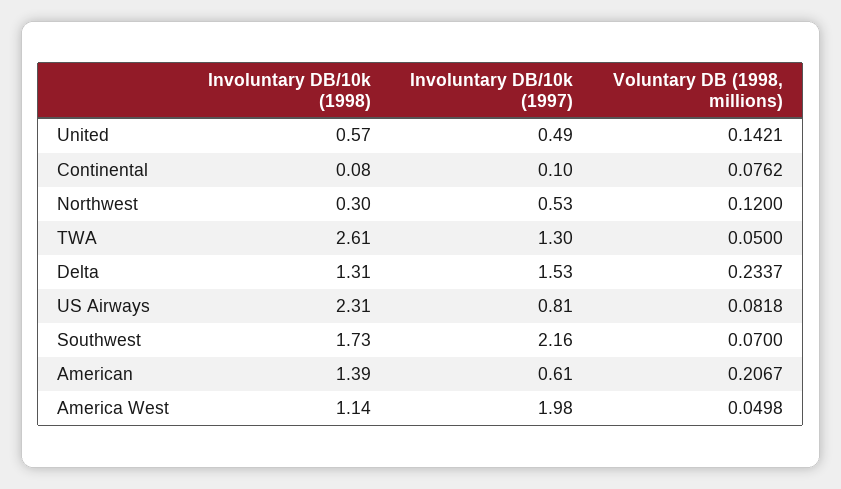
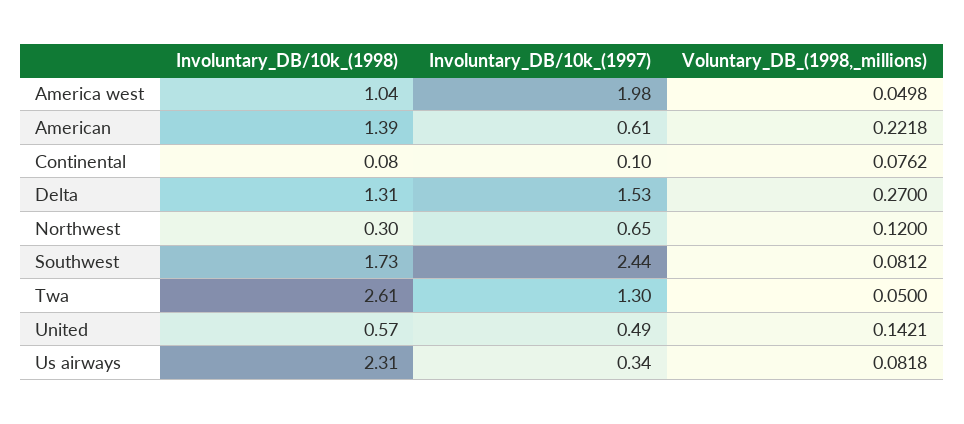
  {
    "Involuntary DB/10k (1998)": {
      "United": 0.57,
      "Continental": 0.08,
      "Northwest": 0.3,
      "TWA": 2.61,
      "Delta": 1.31,
      "US Airways": 2.31,
      "Southwest": 1.73,
      "American": 1.39,
-     "America West": 1.14
+     "America West": 1.04
    },
    "Involuntary DB/10k (1997)": {
      "United": 0.49,
      "Continental": 0.1,
-     "Northwest": 0.53,
+     "Northwest": 0.65,
      "TWA": 1.3,
      "Delta": 1.53,
-     "US Airways": 0.81,
+     "US Airways": 0.34,
-     "Southwest": 2.16,
+     "Southwest": 2.44,
      "American": 0.61,
      "America West": 1.98
    },
    "Voluntary DB (1998, millions)": {
      "United": 0.1421,
      "Continental": 0.0762,
      "Northwest": 0.12,
      "TWA": 0.05,
-     "Delta": 0.2337,
+     "Delta": 0.27,
      "US Airways": 0.0818,
-     "Southwest": 0.07,
+     "Southwest": 0.0812,
-     "American": 0.2067,
+     "American": 0.2218,
      "America West": 0.0498
    }
  }

